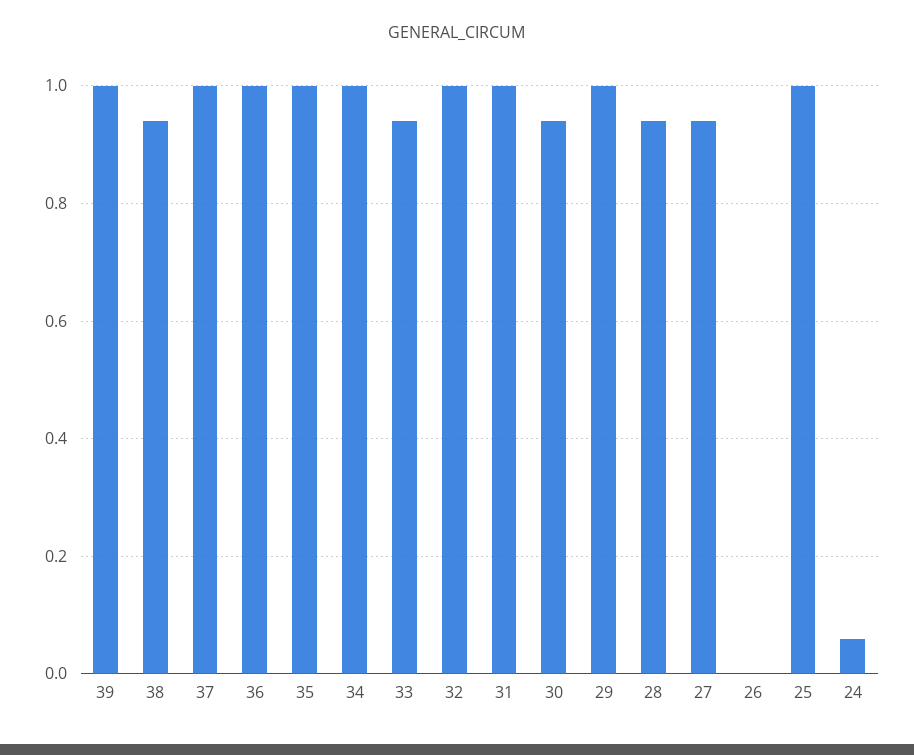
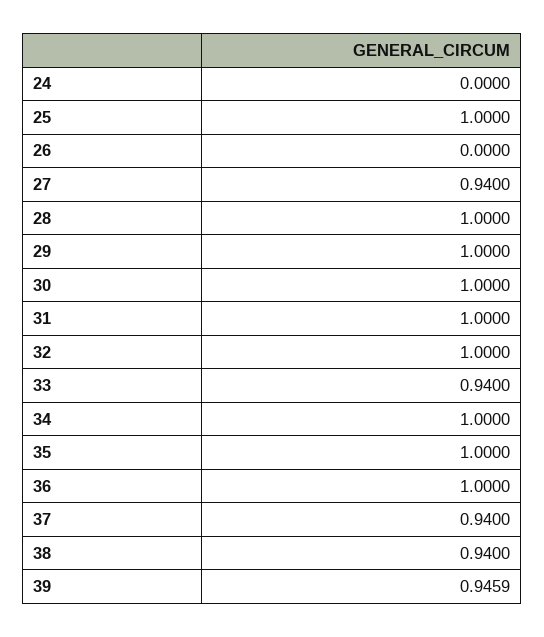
  {
-   "39": 1,
+   "39": 0.9459,
    "38": 0.94,
-   "37": 1,
+   "37": 0.94,
    "36": 1,
    "35": 1,
    "34": 1,
    "33": 0.94,
    "32": 1,
    "31": 1,
-   "30": 0.94,
+   "30": 1,
    "29": 1,
-   "28": 0.94,
+   "28": 1,
    "27": 0.94,
    "26": 0,
    "25": 1,
-   "24": 0.06
+   "24": 0
  }

